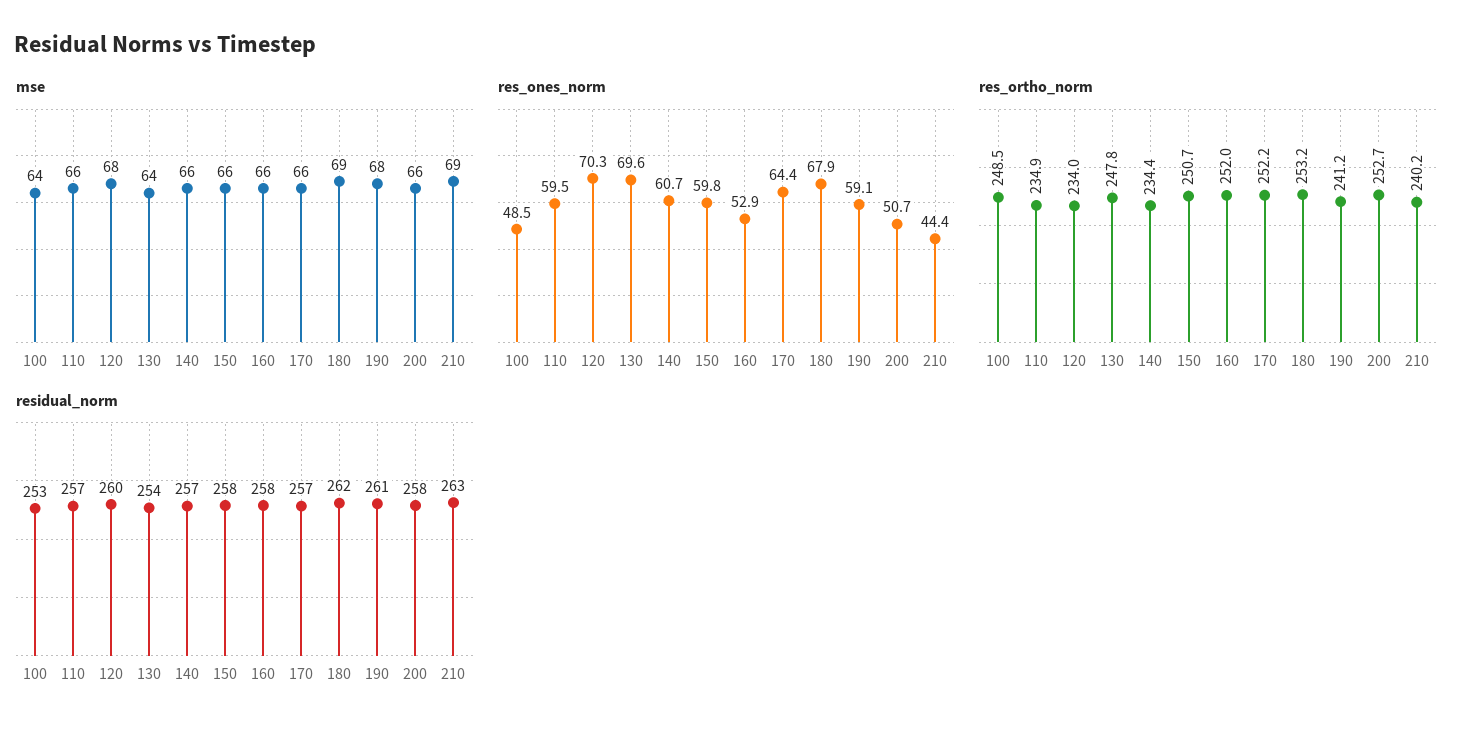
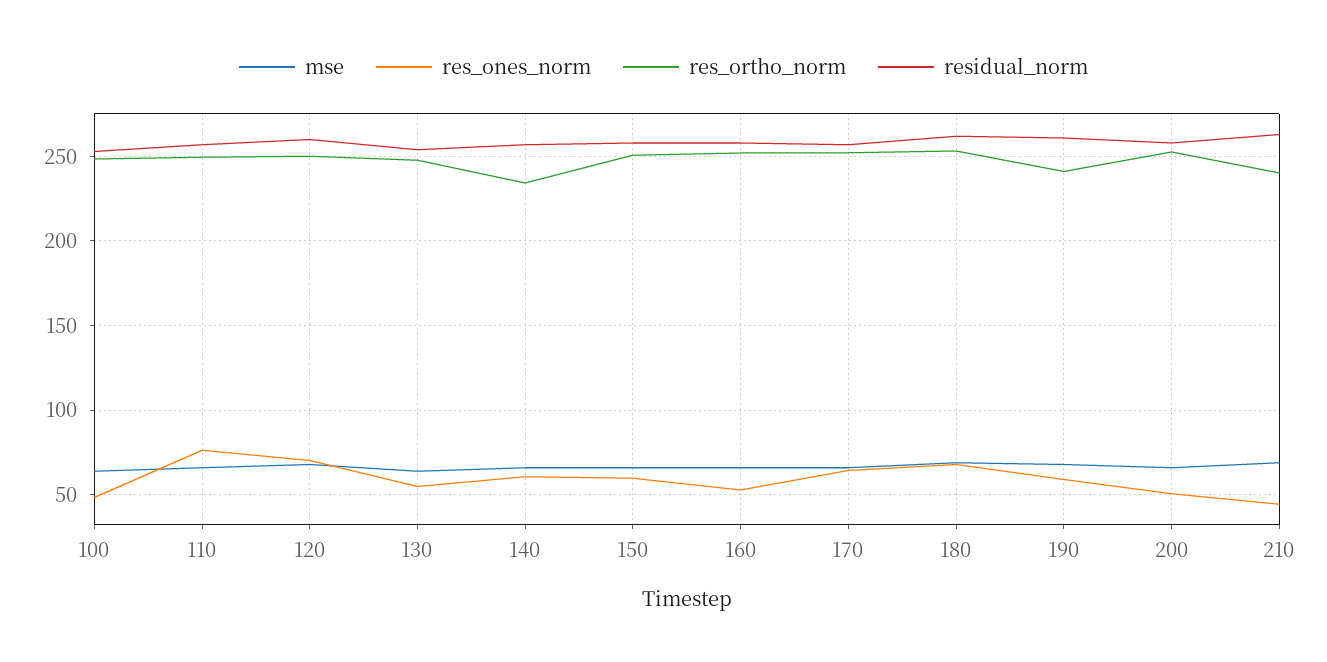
  {
    "mse": {
      "100": 64,
      "110": 66,
      "120": 68,
      "130": 64,
      "140": 66,
      "150": 66,
      "160": 66,
      "170": 66,
      "180": 69,
      "190": 68,
      "200": 66,
      "210": 69
    },
    "res_ones_norm": {
      "100": 48.5,
-     "110": 59.5,
+     "110": 75,
      "120": 70.3,
-     "130": 69.6,
+     "130": 55,
      "140": 60.7,
      "150": 59.8,
      "160": 52.9,
      "170": 64.4,
      "180": 67.9,
      "190": 59.1,
      "200": 50.7,
      "210": 44.4
    },
    "res_ortho_norm": {
      "100": 248.5,
-     "110": 234.9,
+     "110": 250,
-     "120": 234,
+     "120": 250,
      "130": 247.8,
      "140": 234.4,
      "150": 250.7,
      "160": 252,
      "170": 252.2,
      "180": 253.2,
      "190": 241.2,
      "200": 252.7,
      "210": 240.2
    },
    "residual_norm": {
      "100": 253,
      "110": 257,
      "120": 260,
      "130": 254,
      "140": 257,
      "150": 258,
      "160": 258,
      "170": 257,
      "180": 262,
      "190": 261,
      "200": 258,
      "210": 263
    }
  }

